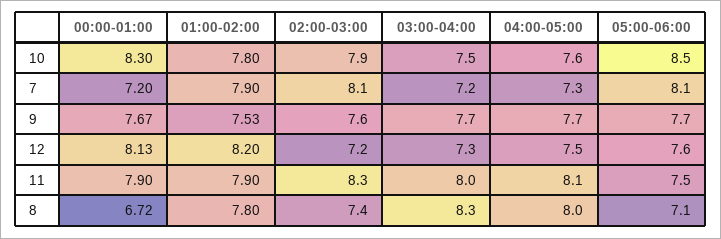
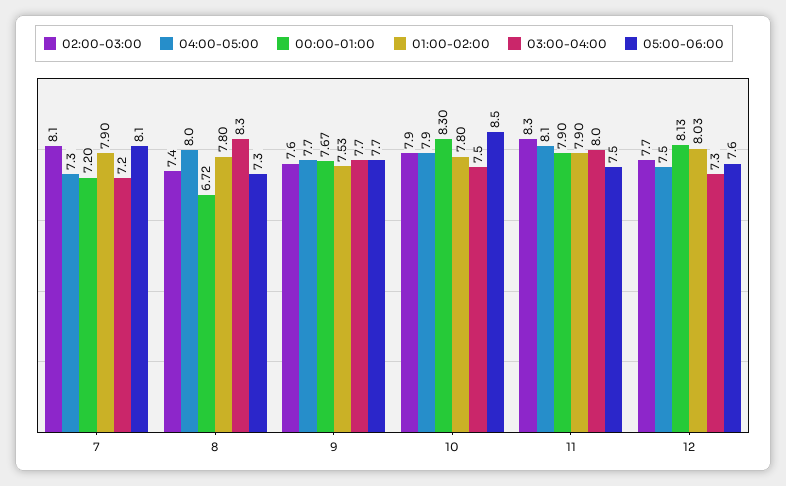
  {
    "00:00-01:00": {
      "10": 8.3,
      "7": 7.2,
      "9": 7.67,
      "12": 8.13,
      "11": 7.9,
      "8": 6.72
    },
    "01:00-02:00": {
      "10": 7.8,
      "7": 7.9,
      "9": 7.53,
-     "12": 8.2,
+     "12": 8.03,
      "11": 7.9,
      "8": 7.8
    },
    "02:00-03:00": {
      "10": 7.9,
      "7": 8.1,
      "9": 7.6,
-     "12": 7.2,
+     "12": 7.7,
      "11": 8.3,
      "8": 7.4
    },
    "03:00-04:00": {
      "10": 7.5,
      "7": 7.2,
      "9": 7.7,
      "12": 7.3,
      "11": 8,
      "8": 8.3
    },
    "04:00-05:00": {
-     "10": 7.6,
+     "10": 7.9,
      "7": 7.3,
      "9": 7.7,
      "12": 7.5,
      "11": 8.1,
      "8": 8
    },
    "05:00-06:00": {
      "10": 8.5,
      "7": 8.1,
      "9": 7.7,
      "12": 7.6,
      "11": 7.5,
-     "8": 7.1
+     "8": 7.3
    }
  }

